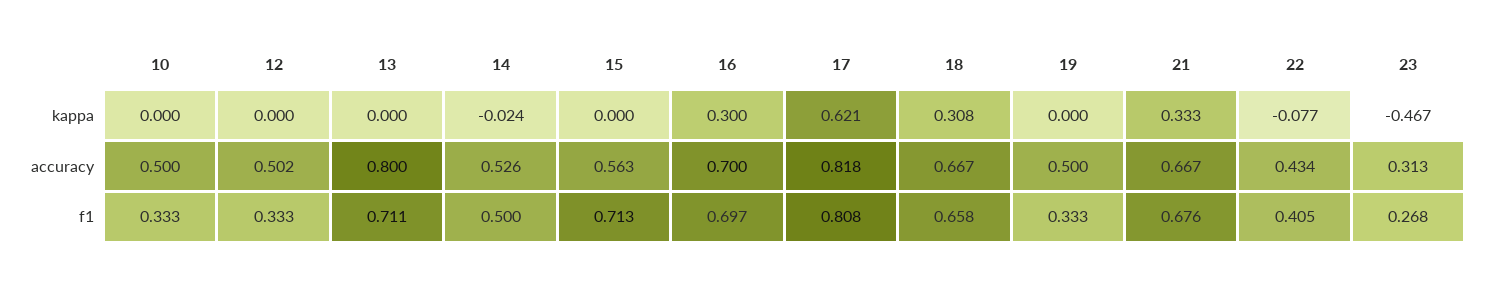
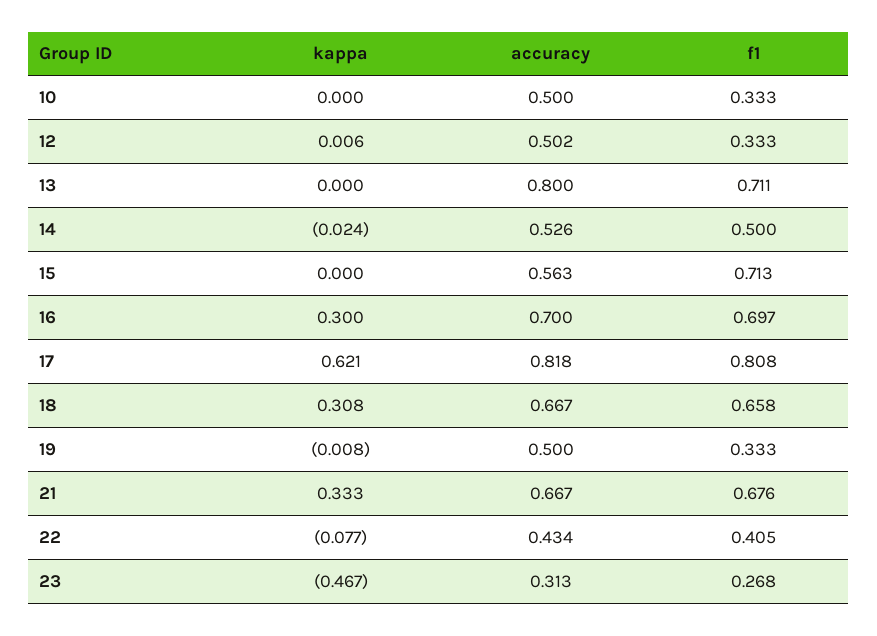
  {
    "10": {
      "kappa": 0,
      "accuracy": 0.5,
      "f1": 0.333
    },
    "12": {
-     "kappa": 0,
+     "kappa": 0.006,
      "accuracy": 0.502,
      "f1": 0.333
    },
    "13": {
      "kappa": 0,
      "accuracy": 0.8,
      "f1": 0.711
    },
    "14": {
      "kappa": -0.024,
      "accuracy": 0.526,
      "f1": 0.5
    },
    "15": {
      "kappa": 0,
      "accuracy": 0.563,
      "f1": 0.713
    },
    "16": {
      "kappa": 0.3,
      "accuracy": 0.7,
      "f1": 0.697
    },
    "17": {
      "kappa": 0.621,
      "accuracy": 0.818,
      "f1": 0.808
    },
    "18": {
      "kappa": 0.308,
      "accuracy": 0.667,
      "f1": 0.658
    },
    "19": {
-     "kappa": 0,
+     "kappa": -0.008,
      "accuracy": 0.5,
      "f1": 0.333
    },
    "21": {
      "kappa": 0.333,
      "accuracy": 0.667,
      "f1": 0.676
    },
    "22": {
      "kappa": -0.077,
      "accuracy": 0.434,
      "f1": 0.405
    },
    "23": {
      "kappa": -0.467,
      "accuracy": 0.313,
      "f1": 0.268
    }
  }

